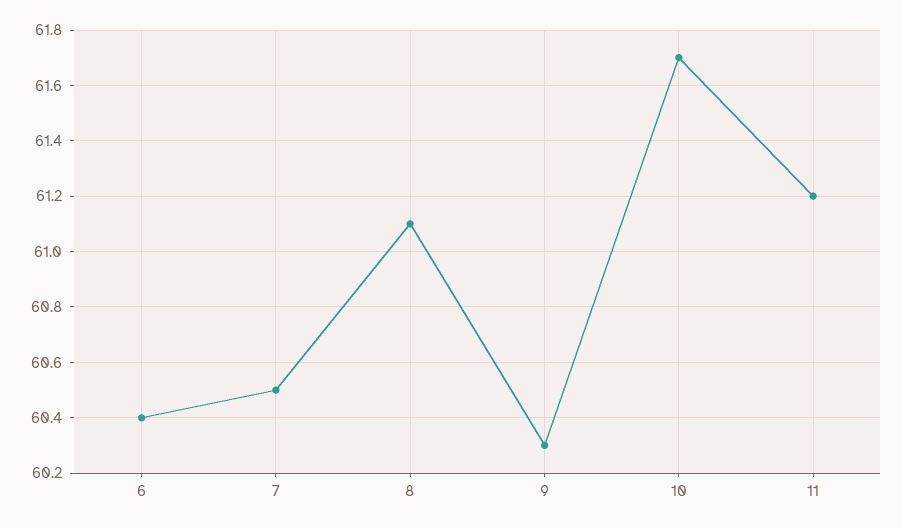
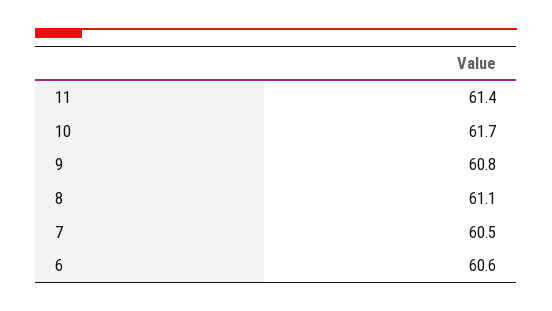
  {
-   "6": 60.4,
+   "6": 60.6,
    "7": 60.5,
    "8": 61.1,
-   "9": 60.3,
+   "9": 60.8,
    "10": 61.7,
-   "11": 61.2
+   "11": 61.4
  }

